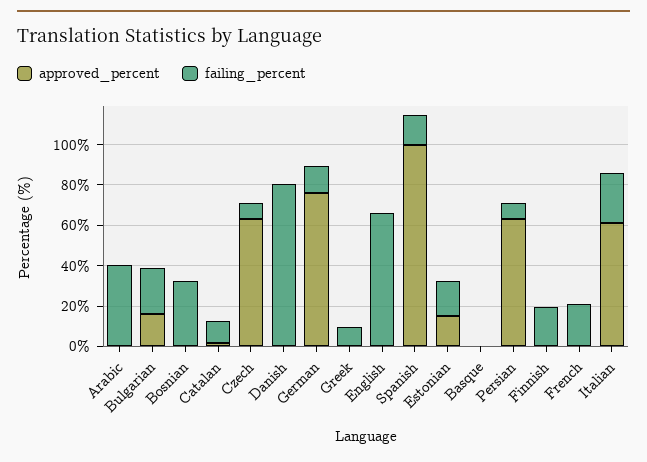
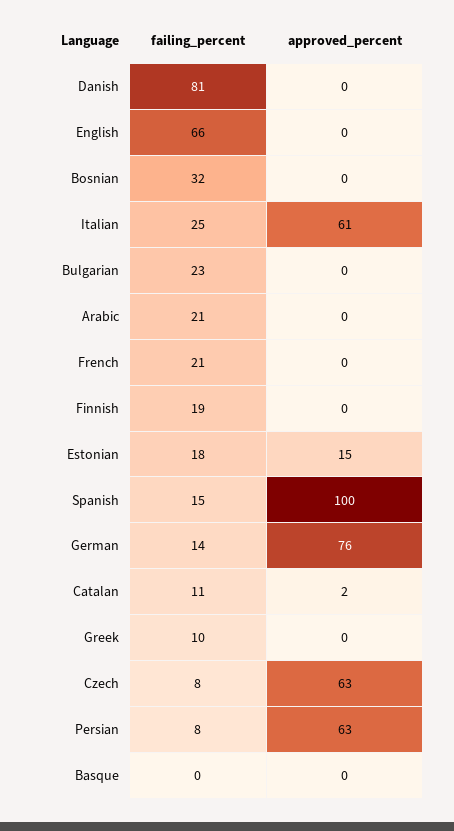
  {
    "approved_percent": {
      "Arabic": 0,
-     "Bulgarian": 15,
+     "Bulgarian": 0,
      "Bosnian": 0,
      "Catalan": 2,
      "Czech": 63,
      "Danish": 0,
      "German": 76,
      "Greek": 0,
      "English": 0,
      "Spanish": 100,
      "Estonian": 15,
      "Basque": 0,
      "Persian": 63,
      "Finnish": 0,
      "French": 0,
      "Italian": 61
    },
    "failing_percent": {
-     "Arabic": 40,
+     "Arabic": 21,
      "Bulgarian": 23,
      "Bosnian": 32,
      "Catalan": 11,
      "Czech": 8,
      "Danish": 81,
      "German": 14,
      "Greek": 10,
      "English": 66,
      "Spanish": 15,
      "Estonian": 18,
      "Basque": 0,
      "Persian": 8,
      "Finnish": 19,
      "French": 21,
      "Italian": 25
    }
  }

